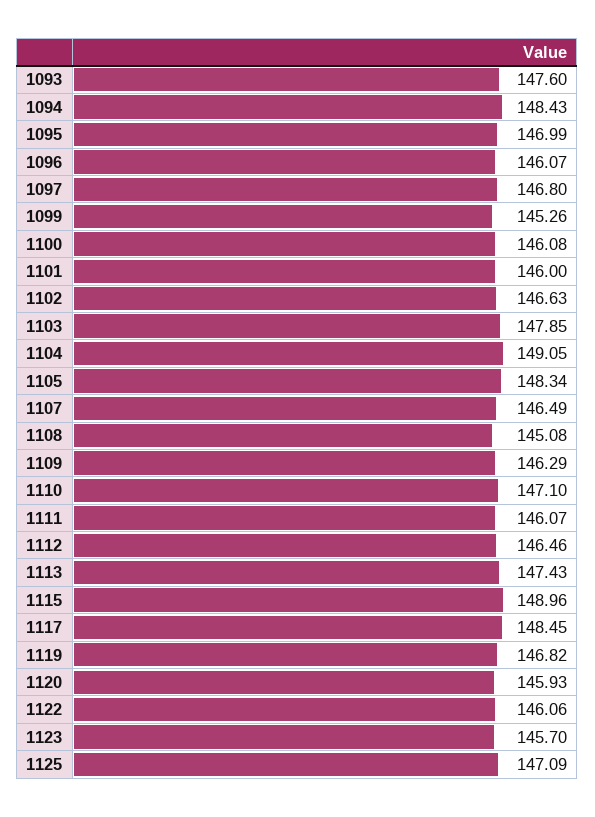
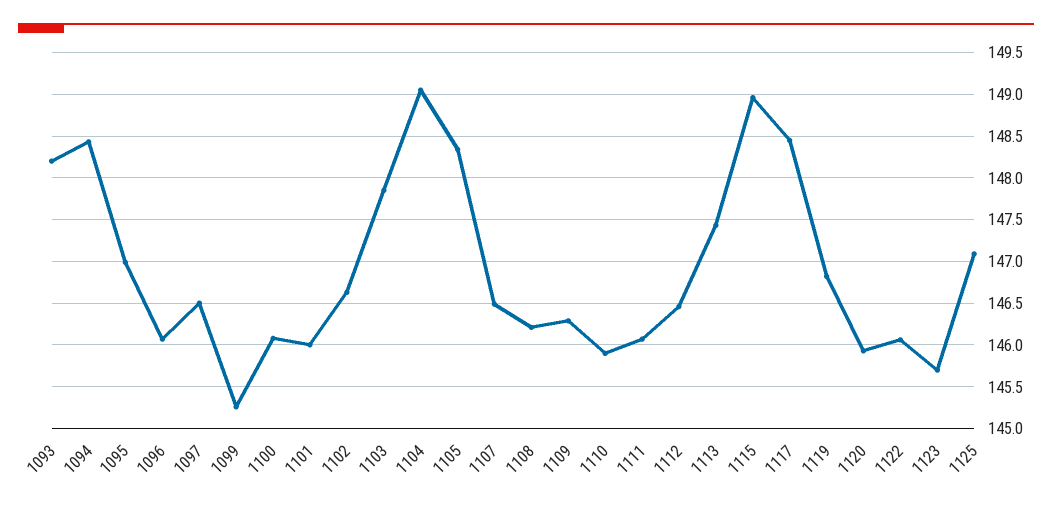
  {
-   "1093": 147.6,
+   "1093": 148.2,
    "1094": 148.43,
    "1095": 146.99,
    "1096": 146.07,
-   "1097": 146.8,
+   "1097": 146.5,
    "1099": 145.26,
    "1100": 146.08,
    "1101": 146,
    "1102": 146.63,
    "1103": 147.85,
    "1104": 149.05,
    "1105": 148.34,
    "1107": 146.49,
-   "1108": 145.08,
+   "1108": 146.2,
    "1109": 146.29,
-   "1110": 147.1,
+   "1110": 145.9,
    "1111": 146.07,
    "1112": 146.46,
    "1113": 147.43,
    "1115": 148.96,
    "1117": 148.45,
    "1119": 146.82,
    "1120": 145.93,
    "1122": 146.06,
    "1123": 145.7,
    "1125": 147.09
  }

